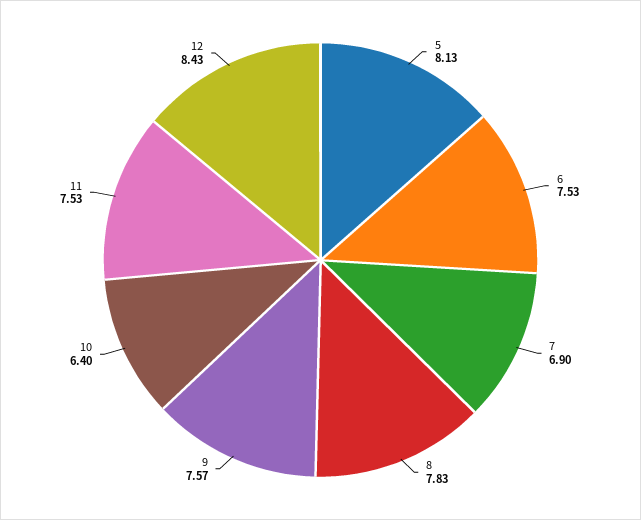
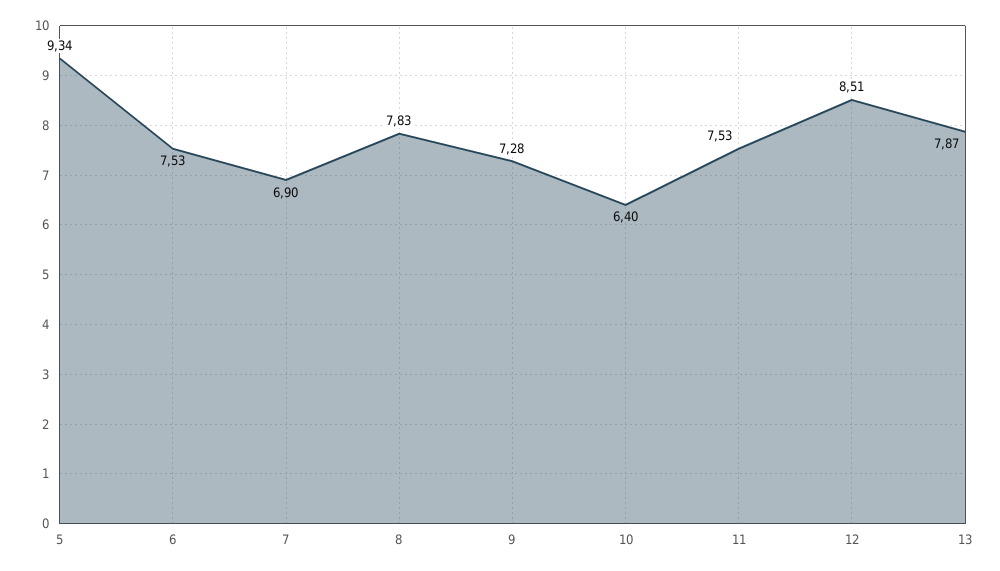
  {
-   "5": 8.13,
+   "5": 9.34,
    "6": 7.53,
    "7": 6.9,
    "8": 7.83,
-   "9": 7.57,
+   "9": 7.28,
    "10": 6.4,
    "11": 7.53,
-   "12": 8.43
+   "12": 8.51,
+   "13": 7.87
  }

